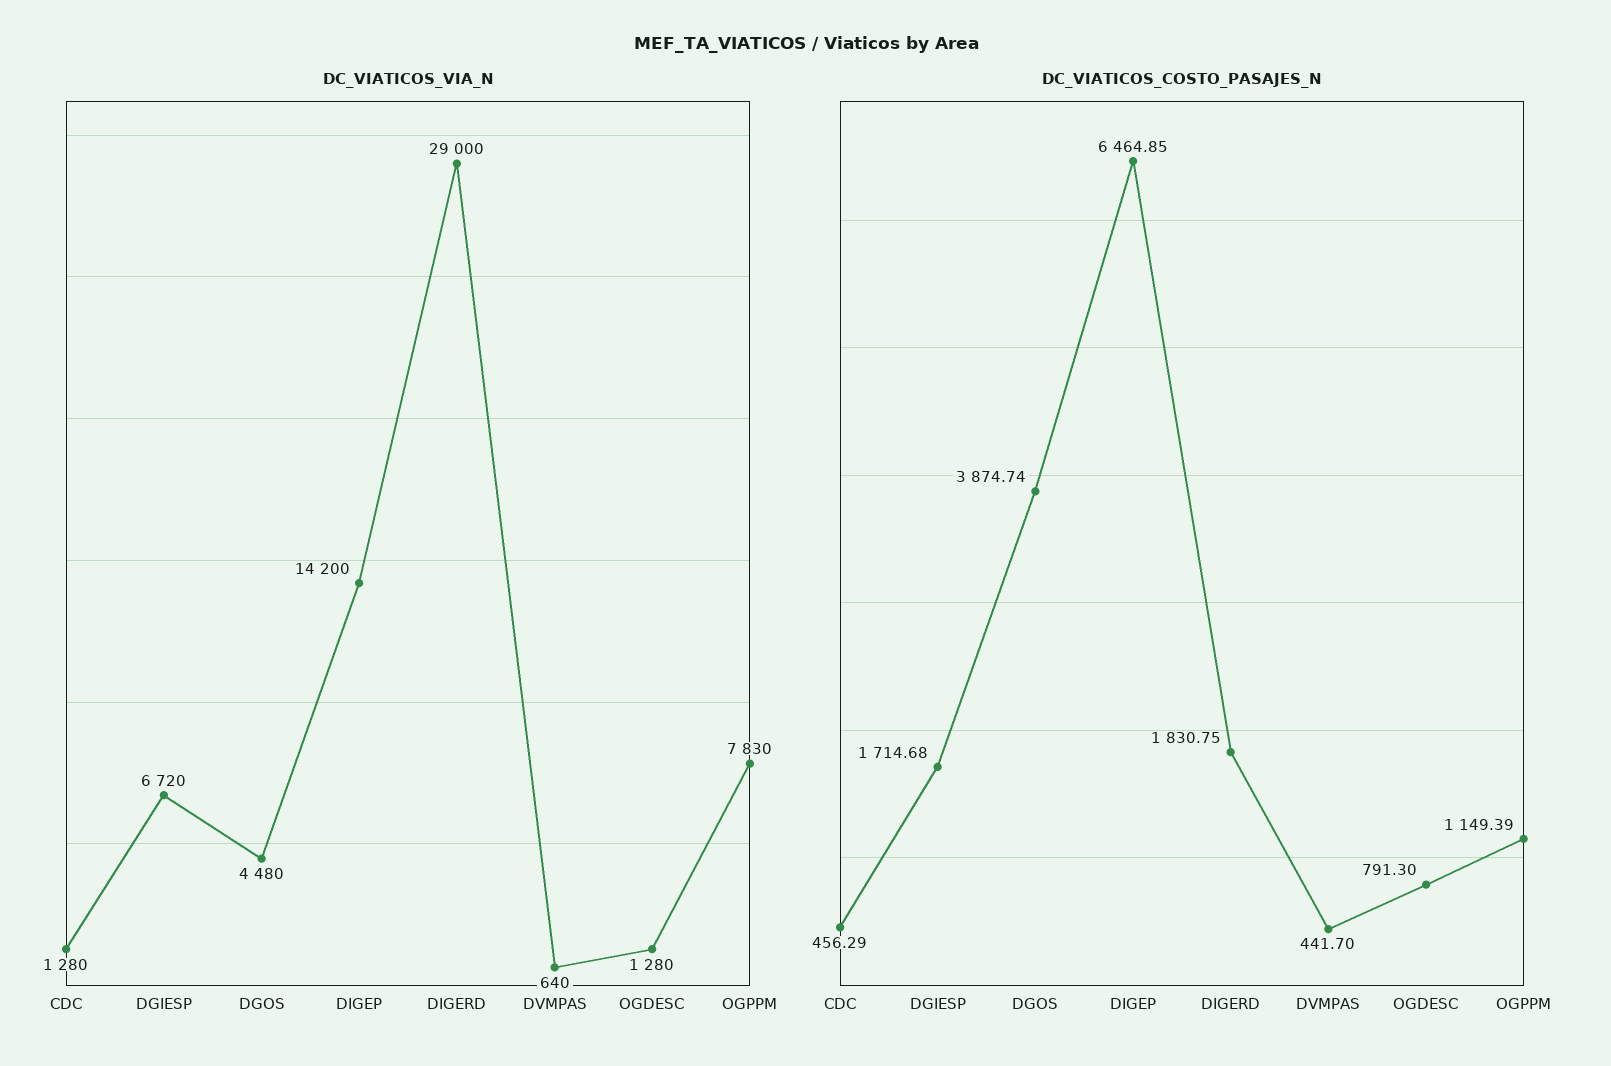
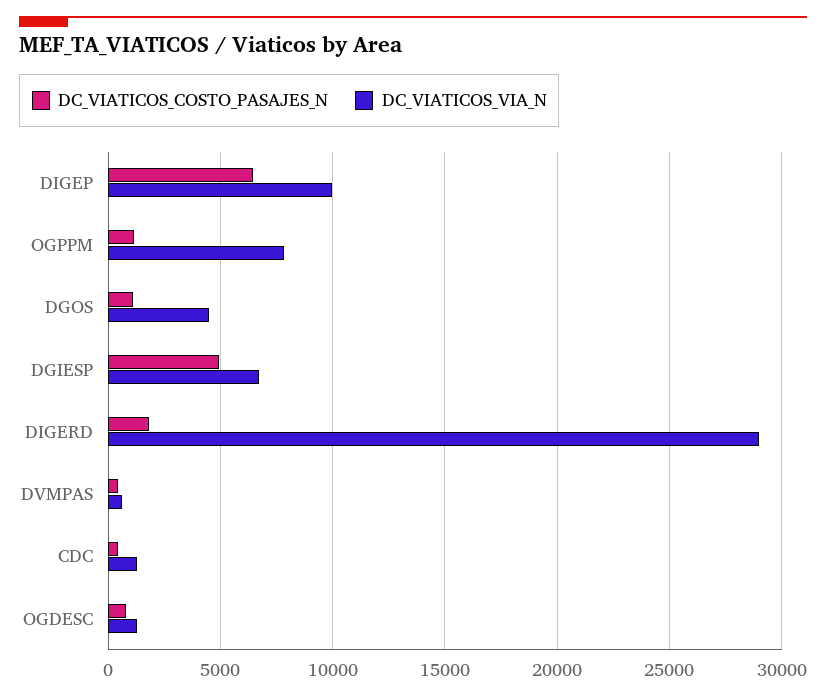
  {
    "DC_VIATICOS_VIA_N": {
      "CDC": 1280,
      "DGIESP": 6720,
      "DGOS": 4480,
-     "DIGEP": 14200,
+     "DIGEP": 10000,
      "DIGERD": 29000,
      "DVMPAS": 640,
      "OGDESC": 1280,
      "OGPPM": 7830
    },
    "DC_VIATICOS_COSTO_PASAJES_N": {
      "CDC": 456.29,
-     "DGIESP": 1714.68,
+     "DGIESP": 5000,
-     "DGOS": 3874.74,
+     "DGOS": 1000,
      "DIGEP": 6464.85,
      "DIGERD": 1830.75,
      "DVMPAS": 441.7,
      "OGDESC": 791.3,
      "OGPPM": 1149.39
    }
  }

